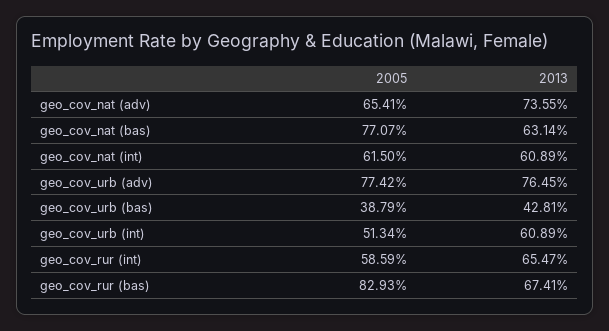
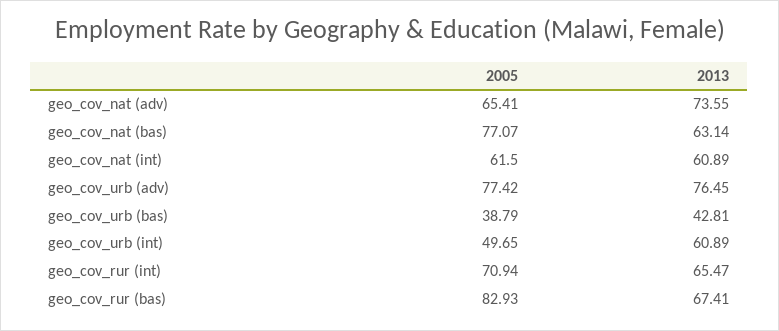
  {
    "2005": {
      "geo_cov_nat (adv)": 65.41,
      "geo_cov_nat (bas)": 77.07,
      "geo_cov_nat (int)": 61.5,
      "geo_cov_urb (adv)": 77.42,
      "geo_cov_urb (bas)": 38.79,
-     "geo_cov_urb (int)": 51.34,
+     "geo_cov_urb (int)": 49.65,
-     "geo_cov_rur (int)": 58.59,
+     "geo_cov_rur (int)": 70.94,
      "geo_cov_rur (bas)": 82.93
    },
    "2013": {
      "geo_cov_nat (adv)": 73.55,
      "geo_cov_nat (bas)": 63.14,
      "geo_cov_nat (int)": 60.89,
      "geo_cov_urb (adv)": 76.45,
      "geo_cov_urb (bas)": 42.81,
      "geo_cov_urb (int)": 60.89,
      "geo_cov_rur (int)": 65.47,
      "geo_cov_rur (bas)": 67.41
    }
  }

